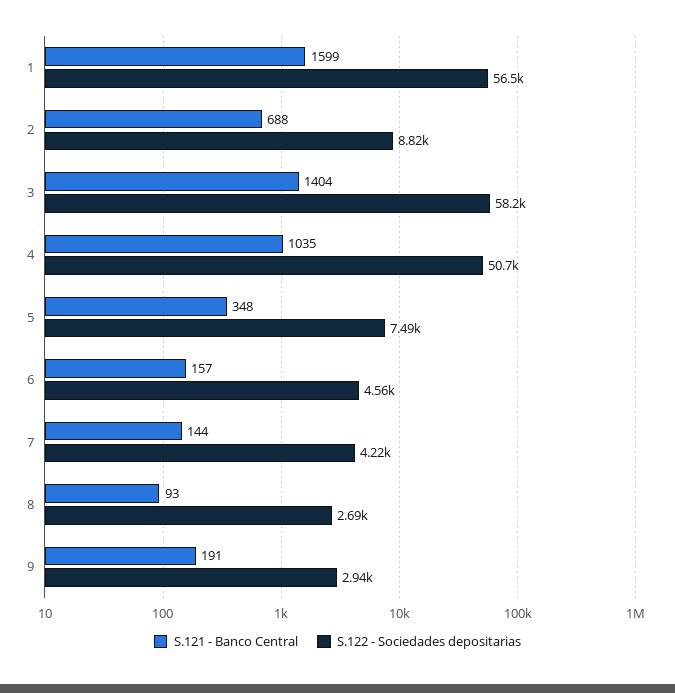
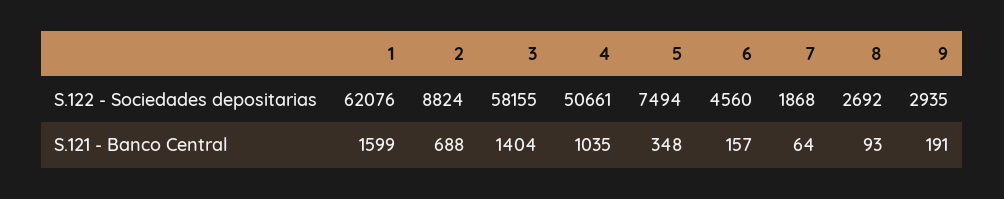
  {
    "S.121 - Banco Central": {
      "1": 1599,
      "2": 688,
      "3": 1404,
      "4": 1035,
      "5": 348,
      "6": 157,
-     "7": 144,
+     "7": 64,
      "8": 93,
      "9": 191
    },
    "S.122 - Sociedades depositarias": {
-     "1": 56500,
+     "1": 62076,
      "2": 8824,
      "3": 58155,
      "4": 50661,
      "5": 7494,
      "6": 4560,
-     "7": 4220,
+     "7": 1868,
      "8": 2692,
      "9": 2935
    }
  }

